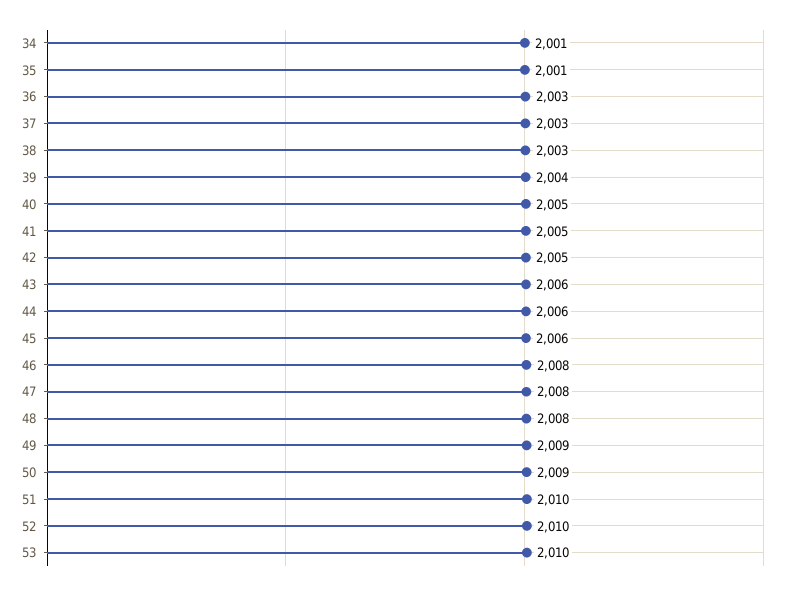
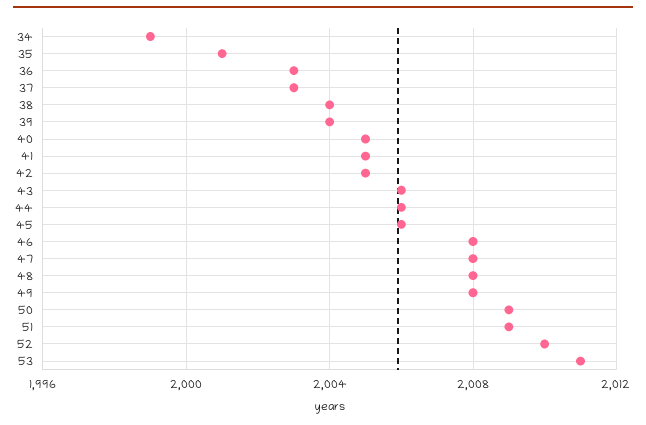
  {
-   "34": 2001,
+   "34": 1999,
    "35": 2001,
    "36": 2003,
    "37": 2003,
-   "38": 2003,
+   "38": 2004,
    "39": 2004,
    "40": 2005,
    "41": 2005,
    "42": 2005,
    "43": 2006,
    "44": 2006,
    "45": 2006,
    "46": 2008,
    "47": 2008,
    "48": 2008,
-   "49": 2009,
+   "49": 2008,
    "50": 2009,
-   "51": 2010,
+   "51": 2009,
    "52": 2010,
-   "53": 2010
+   "53": 2011
  }

